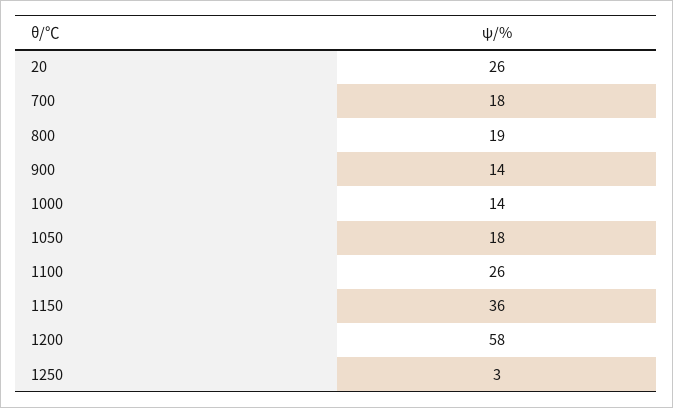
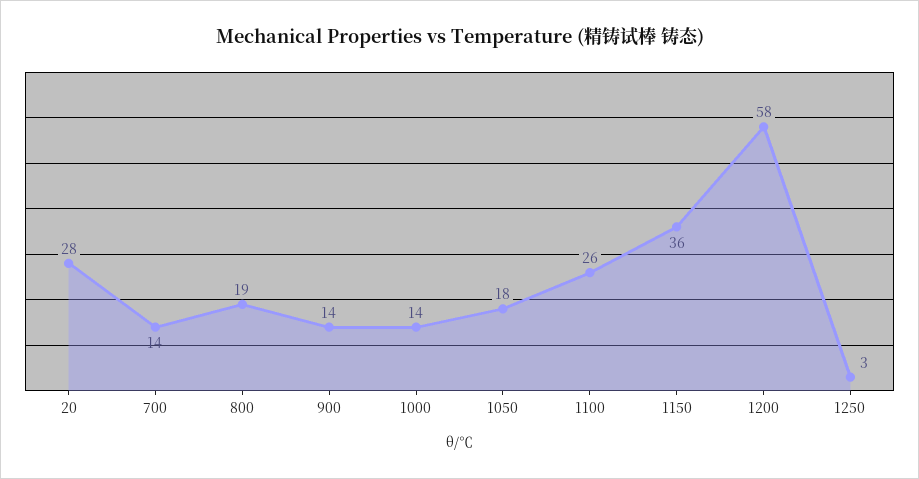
  {
-   "20": 26,
+   "20": 28,
-   "700": 18,
+   "700": 14,
    "800": 19,
    "900": 14,
    "1000": 14,
    "1050": 18,
    "1100": 26,
    "1150": 36,
    "1200": 58,
    "1250": 3
  }

